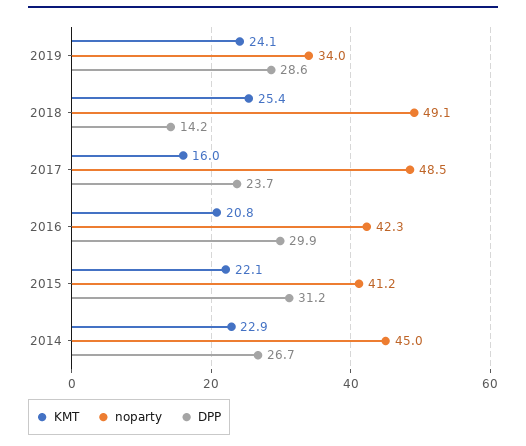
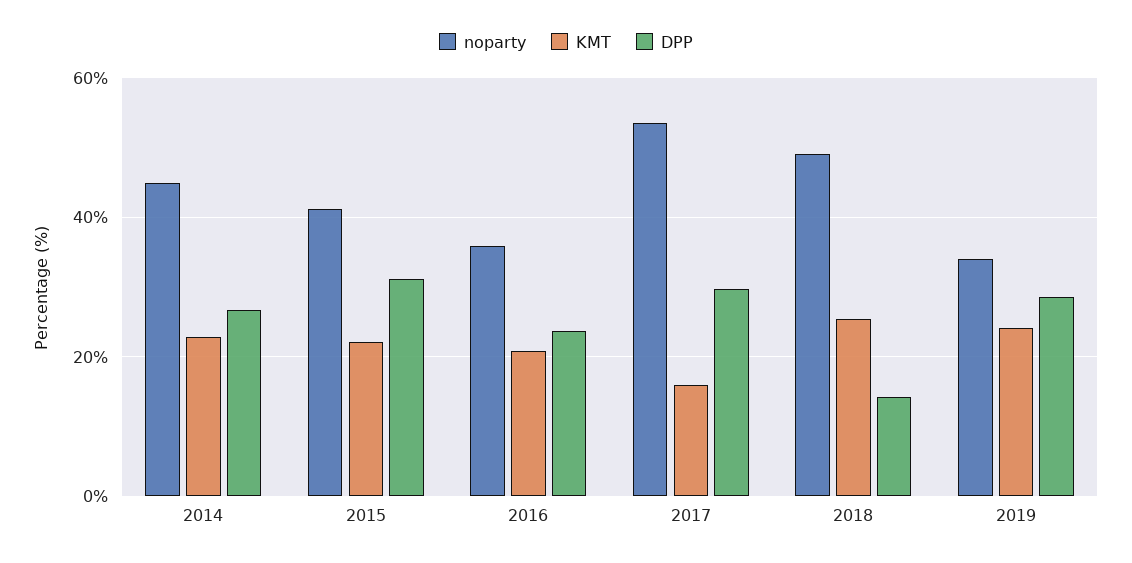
  {
    "KMT": {
      "2019": 24.1,
      "2018": 25.4,
      "2017": 16,
      "2016": 20.8,
      "2015": 22.1,
      "2014": 22.9
    },
    "noparty": {
      "2019": 34,
      "2018": 49.1,
-     "2017": 48.5,
+     "2017": 54,
-     "2016": 42.3,
+     "2016": 36,
      "2015": 41.2,
      "2014": 45
    },
    "DPP": {
      "2019": 28.6,
      "2018": 14.2,
-     "2017": 23.7,
+     "2017": 30,
-     "2016": 29.9,
+     "2016": 24,
      "2015": 31.2,
      "2014": 26.7
    }
  }

